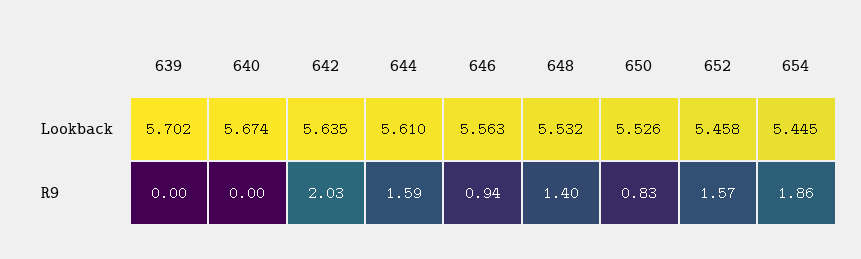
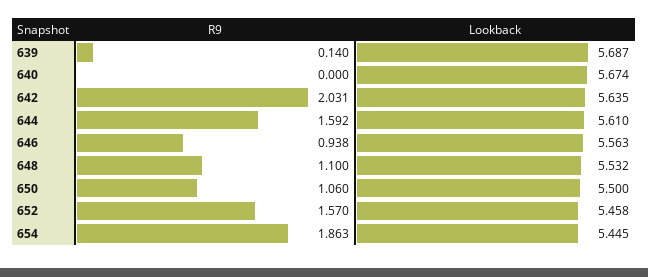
  {
    "639": {
-     "Lookback": 5.702,
+     "Lookback": 5.687,
-     "R9": 0
+     "R9": 0.14
    },
    "640": {
      "Lookback": 5.674,
      "R9": 0
    },
    "642": {
      "Lookback": 5.635,
      "R9": 2.031
    },
    "644": {
      "Lookback": 5.61,
      "R9": 1.592
    },
    "646": {
      "Lookback": 5.563,
      "R9": 0.938
    },
    "648": {
      "Lookback": 5.532,
-     "R9": 1.4
+     "R9": 1.1
    },
    "650": {
-     "Lookback": 5.526,
+     "Lookback": 5.5,
-     "R9": 0.83
+     "R9": 1.06
    },
    "652": {
      "Lookback": 5.458,
      "R9": 1.57
    },
    "654": {
      "Lookback": 5.445,
      "R9": 1.863
    }
  }

